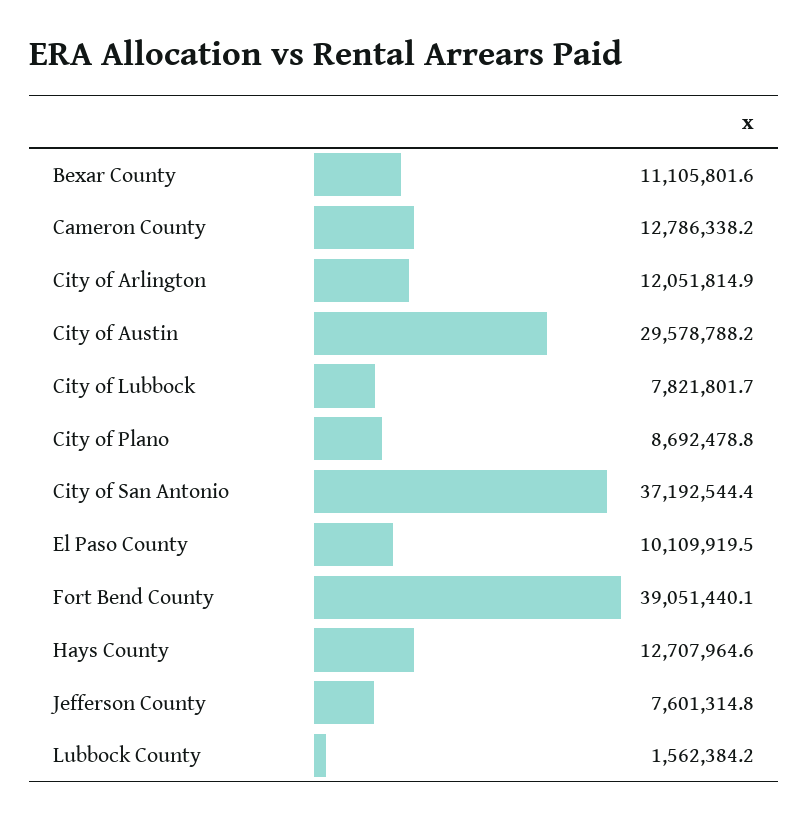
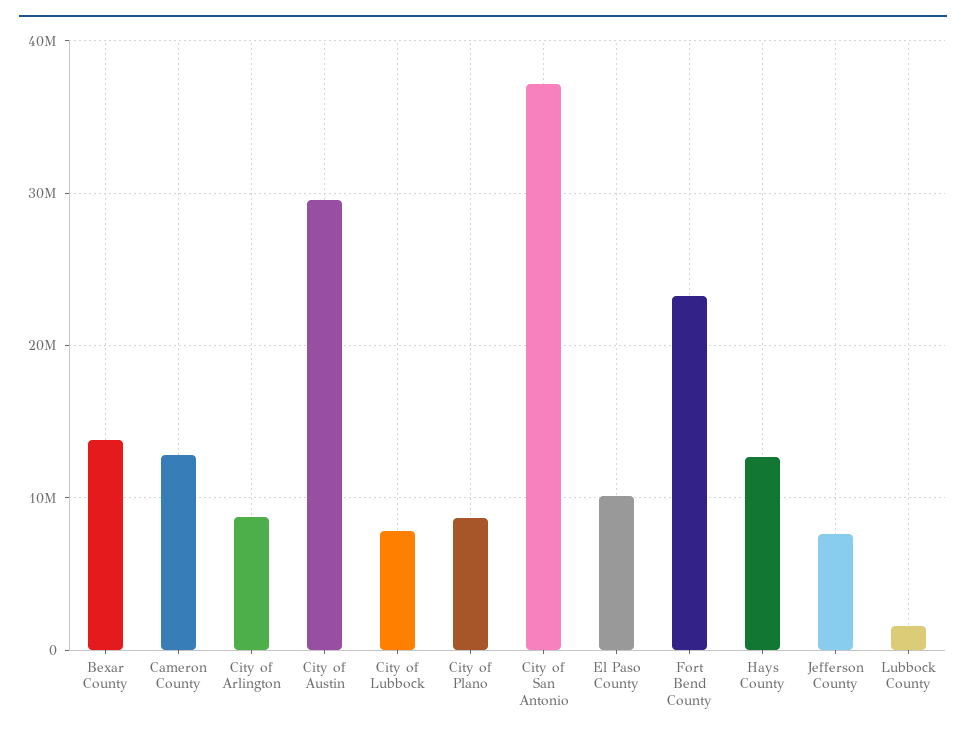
  {
-   "Bexar County": 11105801.6,
+   "Bexar County": 14000000,
    "Cameron County": 12786338.2,
-   "City of Arlington": 12051814.9,
+   "City of Arlington": 9000000,
    "City of Austin": 29578788.2,
    "City of Lubbock": 7821801.7,
    "City of Plano": 8692478.8,
    "City of San Antonio": 37192544.4,
    "El Paso County": 10109919.5,
-   "Fort Bend County": 39051440.1,
+   "Fort Bend County": 23000000,
    "Hays County": 12707964.6,
    "Jefferson County": 7601314.8,
    "Lubbock County": 1562384.2
  }

